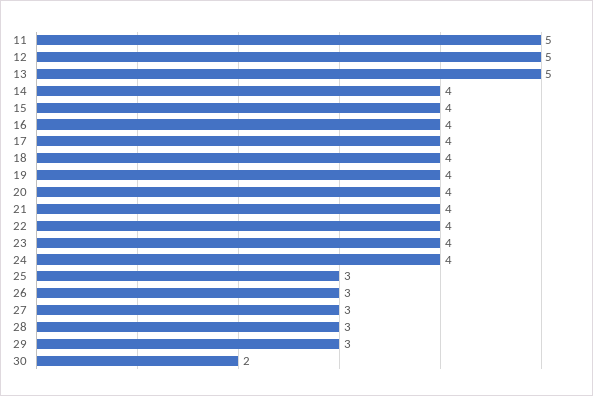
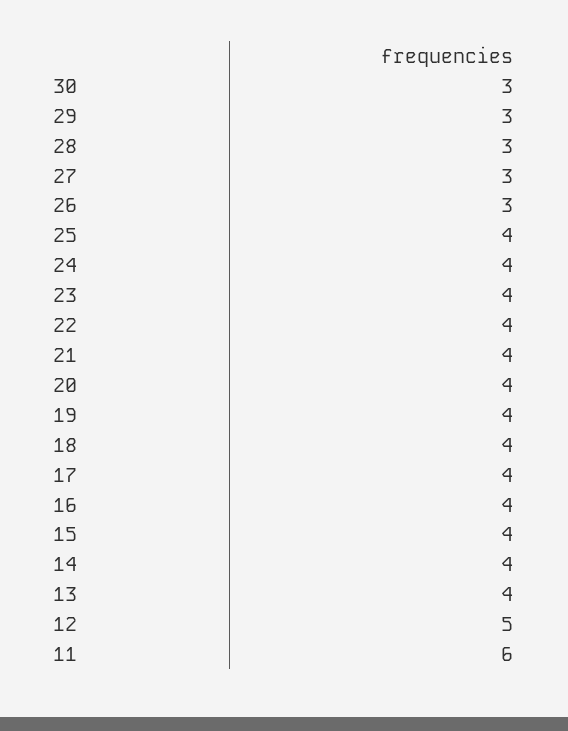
  {
-   "11": 5,
+   "11": 6,
    "12": 5,
-   "13": 5,
+   "13": 4,
    "14": 4,
    "15": 4,
    "16": 4,
    "17": 4,
    "18": 4,
    "19": 4,
    "20": 4,
    "21": 4,
    "22": 4,
    "23": 4,
    "24": 4,
-   "25": 3,
+   "25": 4,
    "26": 3,
    "27": 3,
    "28": 3,
    "29": 3,
-   "30": 2
+   "30": 3
  }

